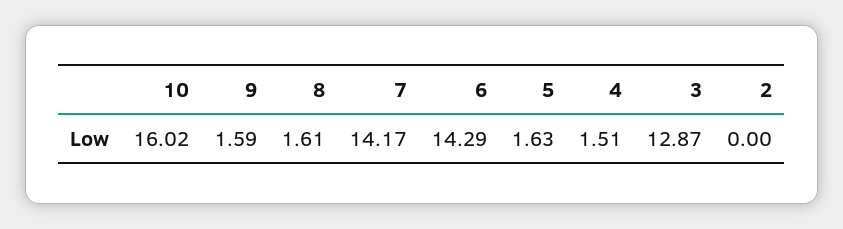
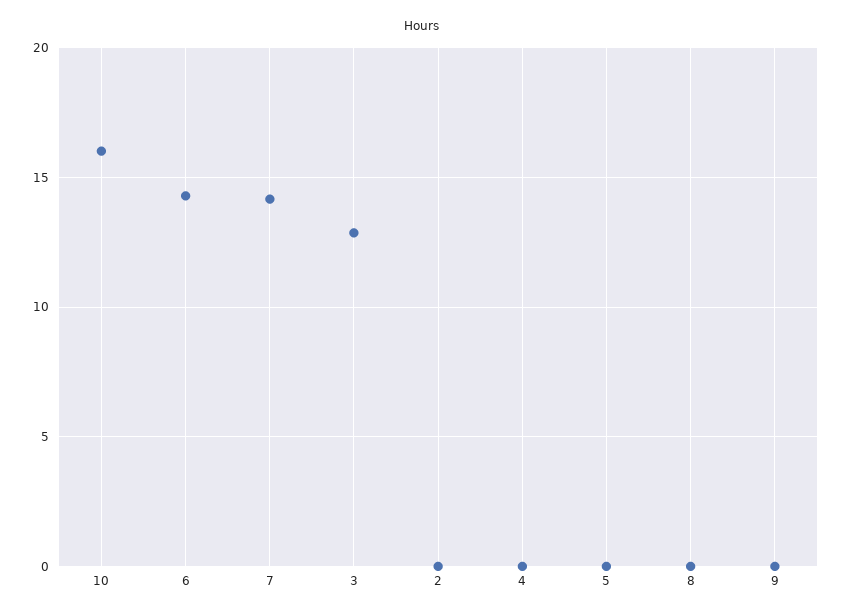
  {
    "10": 16.02,
-   "9": 1.59,
+   "9": 0,
-   "8": 1.61,
+   "8": 0,
    "7": 14.17,
    "6": 14.29,
-   "5": 1.63,
+   "5": 0,
-   "4": 1.51,
+   "4": 0,
    "3": 12.87,
    "2": 0
  }

